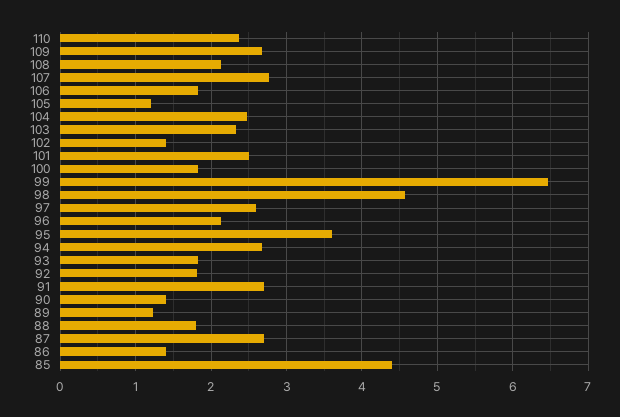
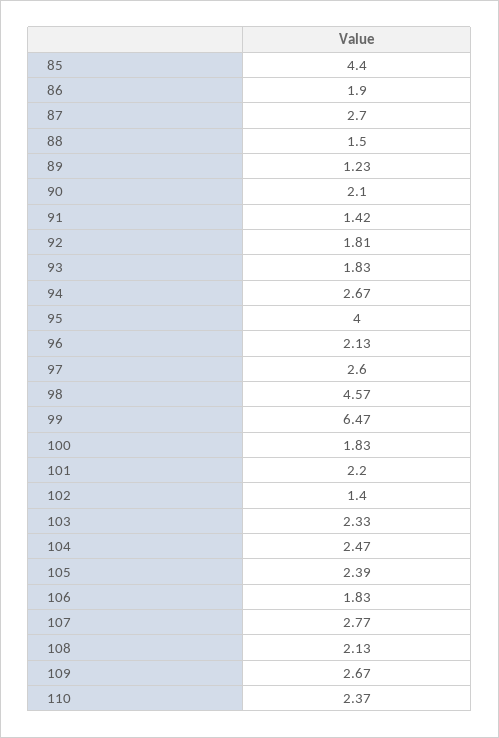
  {
    "110": 2.37,
    "109": 2.67,
    "108": 2.13,
    "107": 2.77,
    "106": 1.83,
-   "105": 1.2,
+   "105": 2.39,
    "104": 2.47,
    "103": 2.33,
    "102": 1.4,
-   "101": 2.5,
+   "101": 2.2,
    "100": 1.83,
    "99": 6.47,
    "98": 4.57,
    "97": 2.6,
    "96": 2.13,
-   "95": 3.6,
+   "95": 4,
    "94": 2.67,
    "93": 1.83,
    "92": 1.81,
-   "91": 2.7,
+   "91": 1.42,
-   "90": 1.4,
+   "90": 2.1,
    "89": 1.23,
-   "88": 1.8,
+   "88": 1.5,
    "87": 2.7,
-   "86": 1.4,
+   "86": 1.9,
    "85": 4.4
  }

